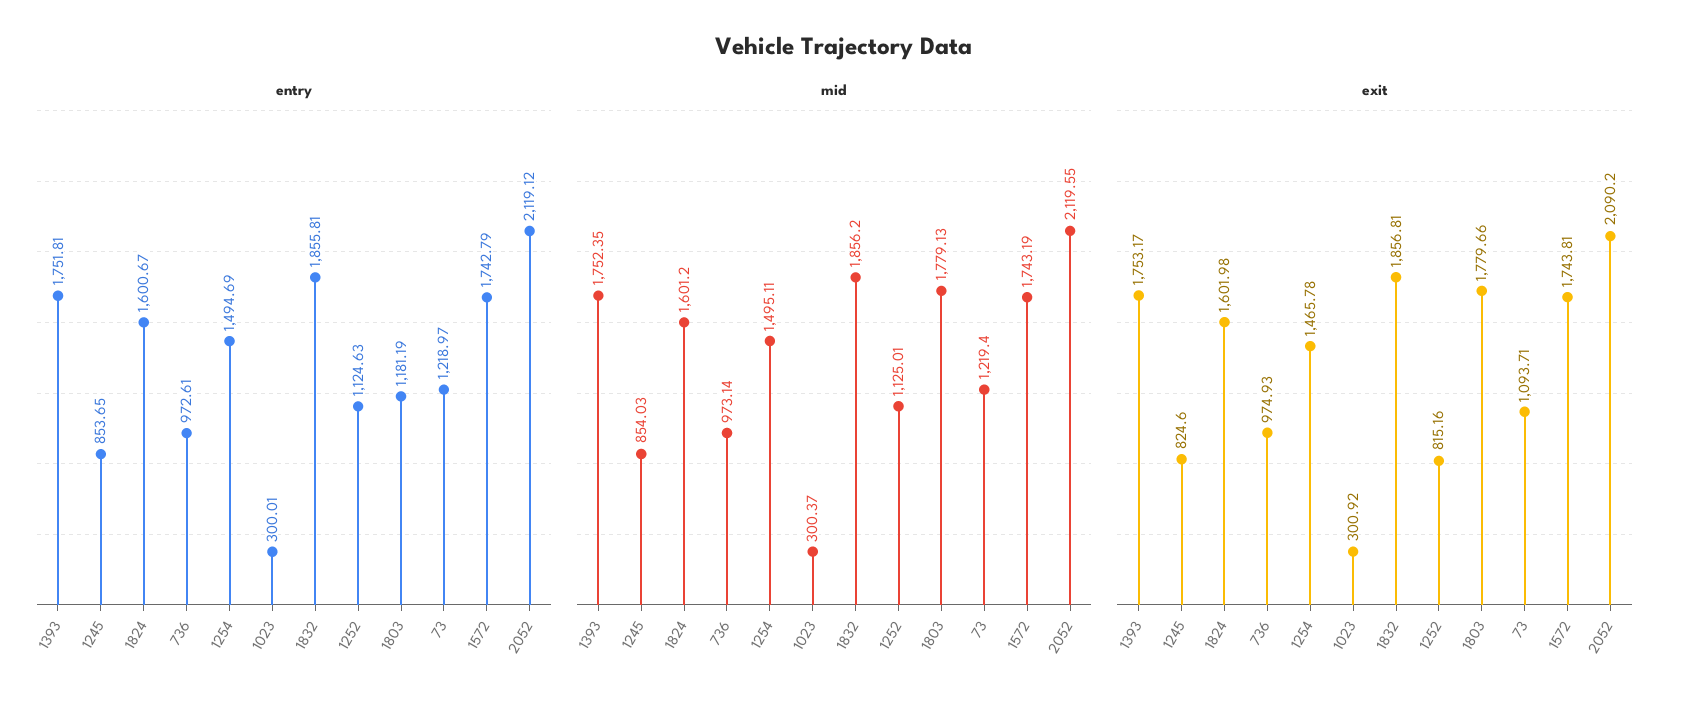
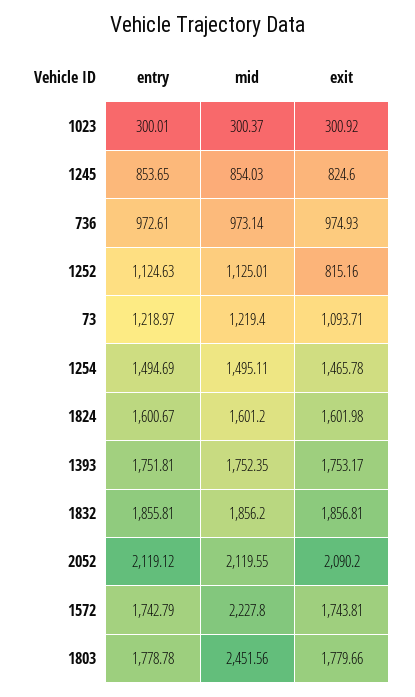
  {
    "entry": {
      "1393": 1751.81,
      "1245": 853.65,
      "1824": 1600.67,
      "736": 972.61,
      "1254": 1494.69,
      "1023": 300.01,
      "1832": 1855.81,
      "1252": 1124.63,
-     "1803": 1181.19,
+     "1803": 1778.78,
      "73": 1218.97,
      "1572": 1742.79,
      "2052": 2119.12
    },
    "mid": {
      "1393": 1752.35,
      "1245": 854.03,
      "1824": 1601.2,
      "736": 973.14,
      "1254": 1495.11,
      "1023": 300.37,
      "1832": 1856.2,
      "1252": 1125.01,
-     "1803": 1779.13,
+     "1803": 2451.56,
      "73": 1219.4,
-     "1572": 1743.19,
+     "1572": 2227.8,
      "2052": 2119.55
    },
    "exit": {
      "1393": 1753.17,
      "1245": 824.6,
      "1824": 1601.98,
      "736": 974.93,
      "1254": 1465.78,
      "1023": 300.92,
      "1832": 1856.81,
      "1252": 815.16,
      "1803": 1779.66,
      "73": 1093.71,
      "1572": 1743.81,
      "2052": 2090.2
    }
  }

